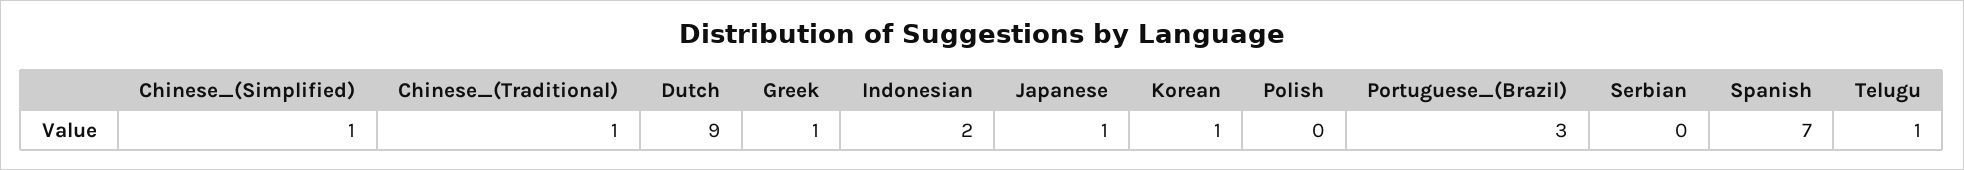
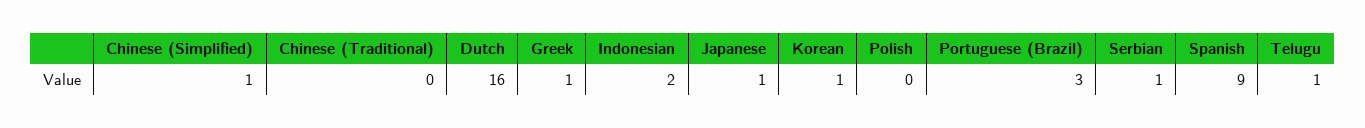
  {
    "Chinese_(Simplified)": 1,
-   "Chinese_(Traditional)": 1,
+   "Chinese_(Traditional)": 0,
-   "Dutch": 9,
+   "Dutch": 16,
    "Greek": 1,
    "Indonesian": 2,
    "Japanese": 1,
    "Korean": 1,
    "Polish": 0,
    "Portuguese_(Brazil)": 3,
-   "Serbian": 0,
+   "Serbian": 1,
-   "Spanish": 7,
+   "Spanish": 9,
    "Telugu": 1
  }

